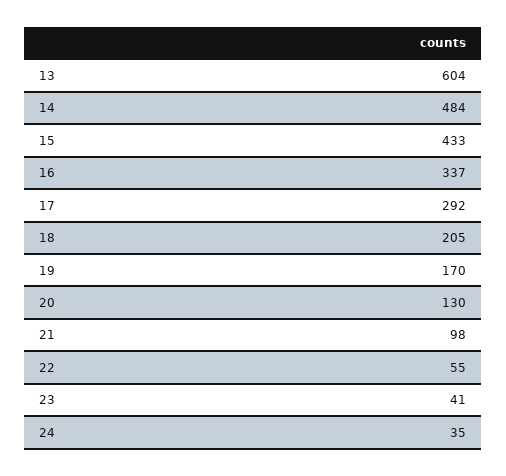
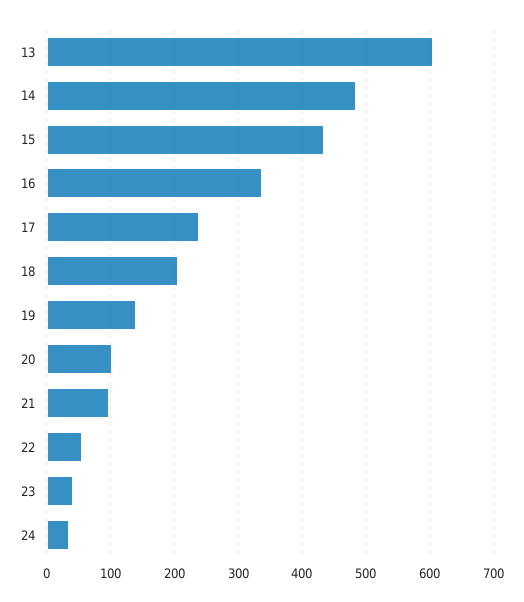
  {
    "13": 604,
    "14": 484,
    "15": 433,
    "16": 337,
-   "17": 292,
+   "17": 240,
    "18": 205,
-   "19": 170,
+   "19": 140,
-   "20": 130,
+   "20": 100,
    "21": 98,
    "22": 55,
    "23": 41,
    "24": 35
  }

